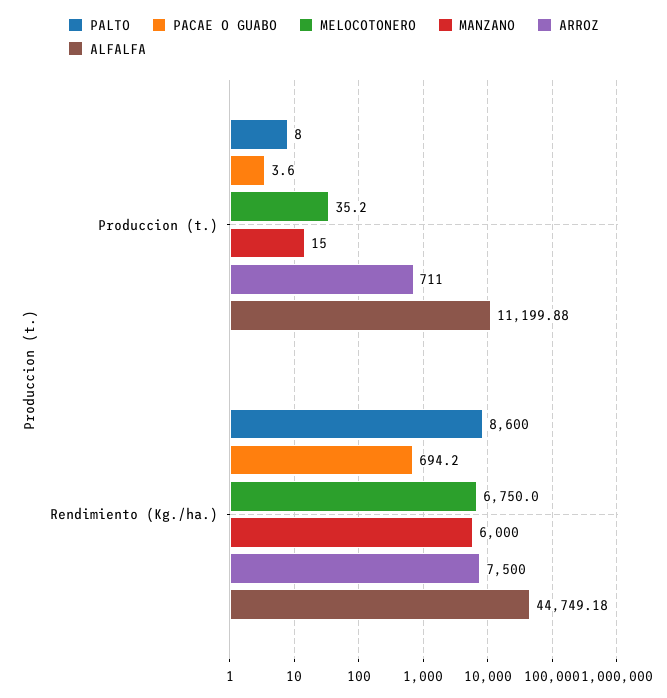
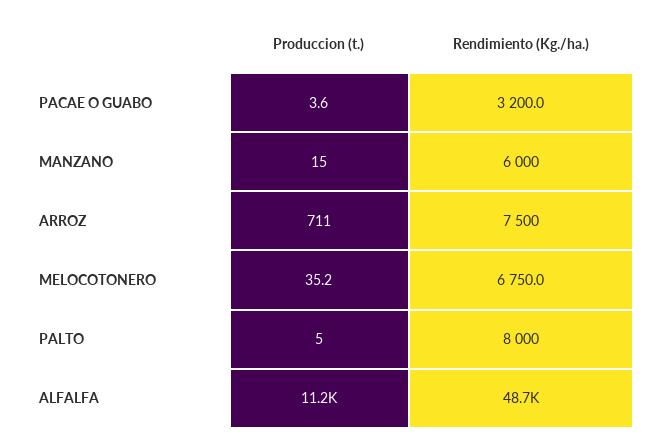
  {
    "PALTO": {
-     "Produccion (t.)": 8,
+     "Produccion (t.)": 5,
-     "Rendimiento (Kg./ha.)": 8600
+     "Rendimiento (Kg./ha.)": 8000
    },
    "PACAE O GUABO": {
      "Produccion (t.)": 3.6,
-     "Rendimiento (Kg./ha.)": 694.2
+     "Rendimiento (Kg./ha.)": 3200
    },
    "MELOCOTONERO": {
      "Produccion (t.)": 35.2,
      "Rendimiento (Kg./ha.)": 6750
    },
    "MANZANO": {
      "Produccion (t.)": 15,
      "Rendimiento (Kg./ha.)": 6000
    },
    "ARROZ": {
      "Produccion (t.)": 711,
      "Rendimiento (Kg./ha.)": 7500
    },
    "ALFALFA": {
      "Produccion (t.)": 11199.88,
-     "Rendimiento (Kg./ha.)": 44749.18
+     "Rendimiento (Kg./ha.)": 48700
    }
  }

